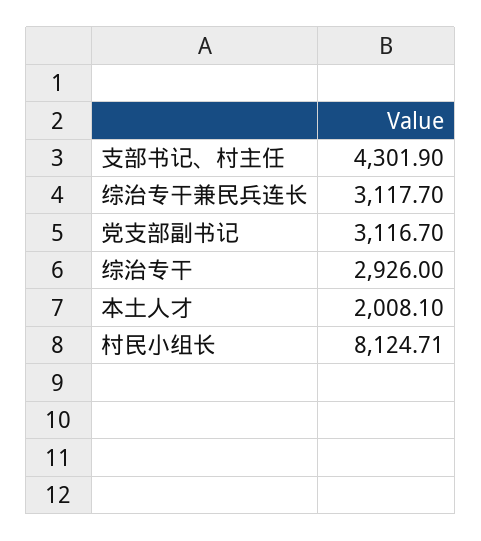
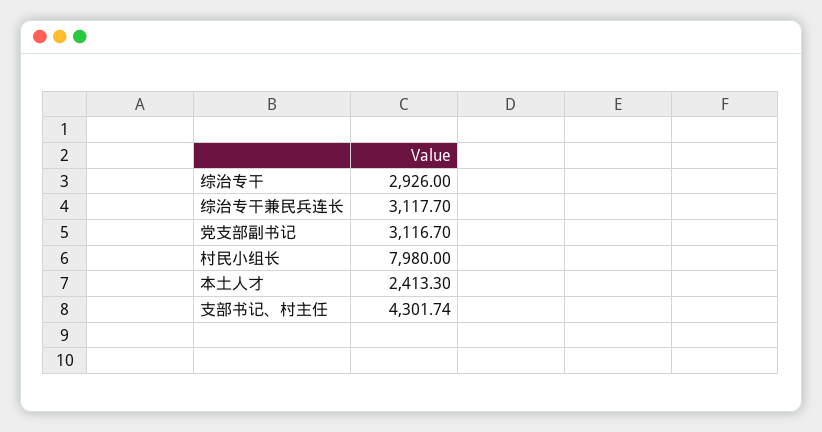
  {
-   "支部书记、村主任": 4301.9,
+   "支部书记、村主任": 4301.74,
    "综治专干兼民兵连长": 3117.7,
    "党支部副书记": 3116.7,
    "综治专干": 2926,
-   "本土人才": 2008.1,
+   "本土人才": 2413.3,
-   "村民小组长": 8124.71
+   "村民小组长": 7980
  }

